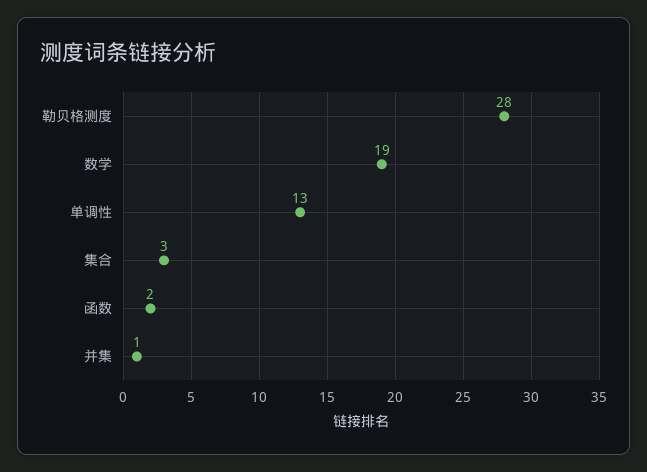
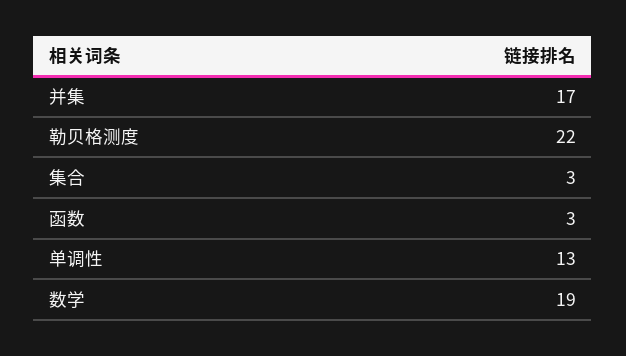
  {
-   "勒贝格测度": 28,
+   "勒贝格测度": 22,
    "数学": 19,
    "单调性": 13,
    "集合": 3,
-   "函数": 2,
+   "函数": 3,
-   "并集": 1
+   "并集": 17
  }

